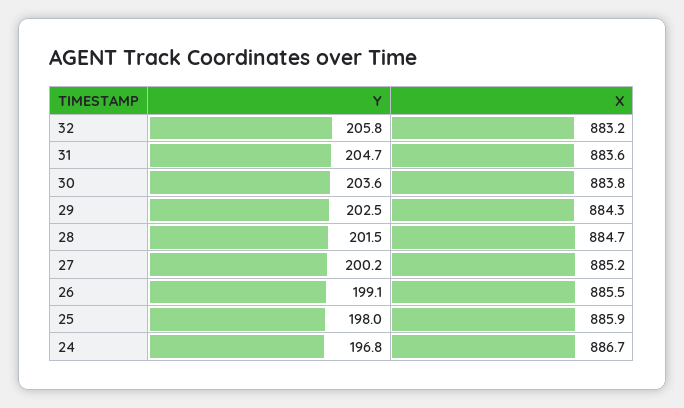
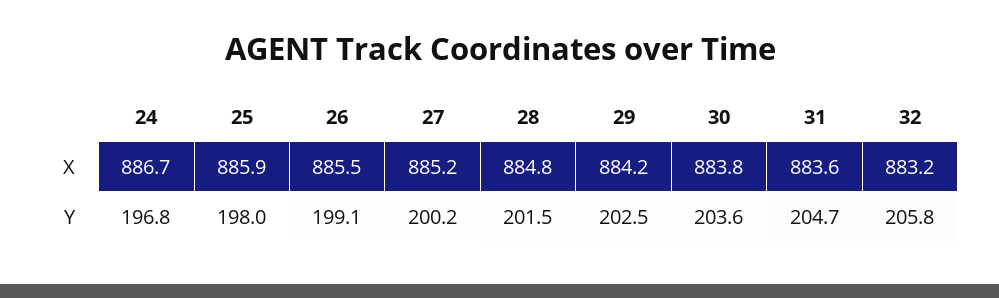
  {
    "Y": {
      "32": 205.8,
      "31": 204.7,
      "30": 203.6,
      "29": 202.5,
      "28": 201.5,
      "27": 200.2,
      "26": 199.1,
      "25": 198,
      "24": 196.8
    },
    "X": {
      "32": 883.2,
      "31": 883.6,
      "30": 883.8,
-     "29": 884.3,
+     "29": 884.2,
-     "28": 884.7,
+     "28": 884.8,
      "27": 885.2,
      "26": 885.5,
      "25": 885.9,
      "24": 886.7
    }
  }

